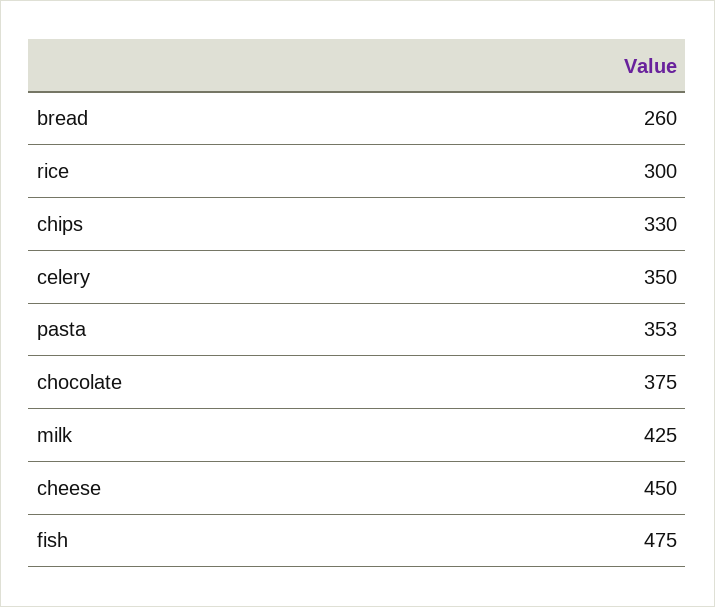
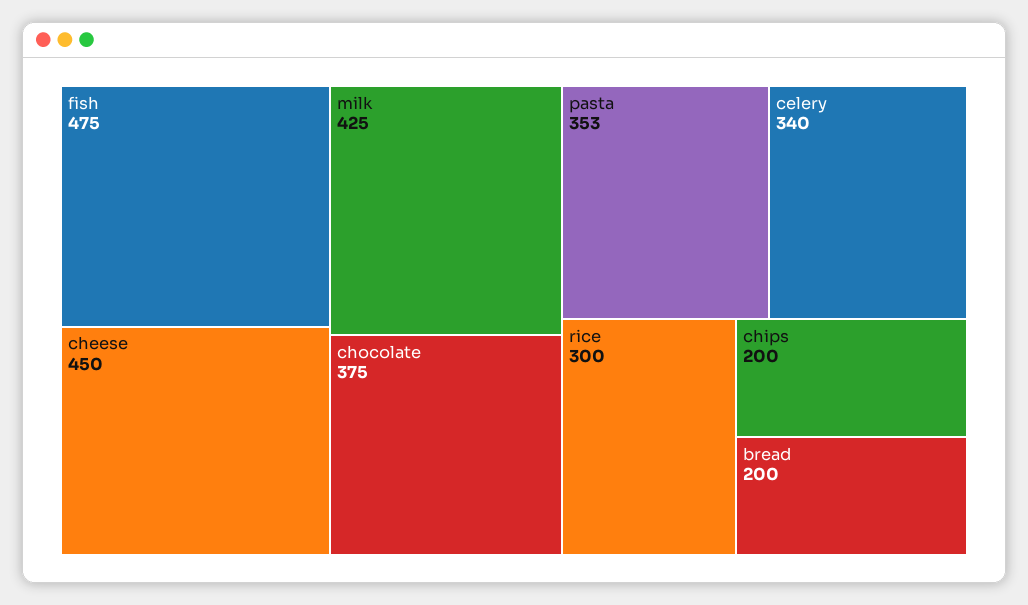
  {
-   "bread": 260,
+   "bread": 200,
    "rice": 300,
-   "chips": 330,
+   "chips": 200,
-   "celery": 350,
+   "celery": 340,
    "pasta": 353,
    "chocolate": 375,
    "milk": 425,
    "cheese": 450,
    "fish": 475
  }

